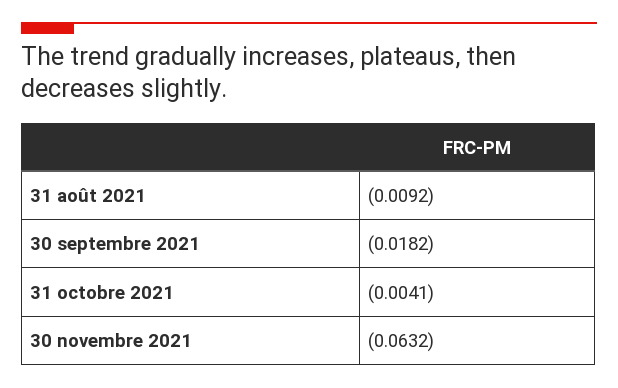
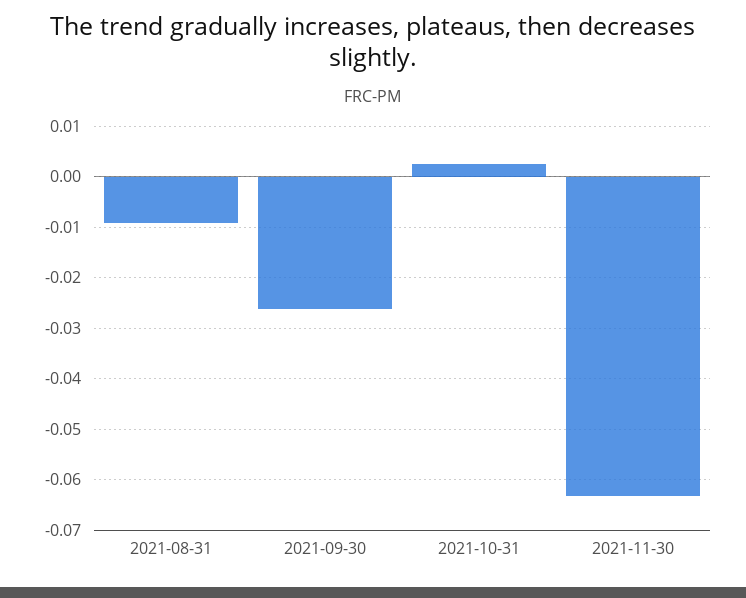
  {
    "31 août 2021": -0.0092,
-   "30 septembre 2021": -0.0182,
+   "30 septembre 2021": -0.026,
-   "31 octobre 2021": -0.0041,
+   "31 octobre 2021": 0.002,
    "30 novembre 2021": -0.0632
  }

